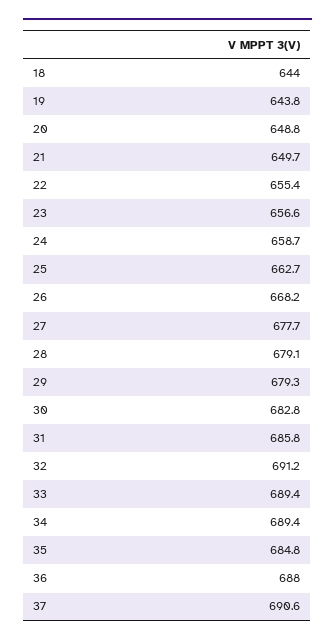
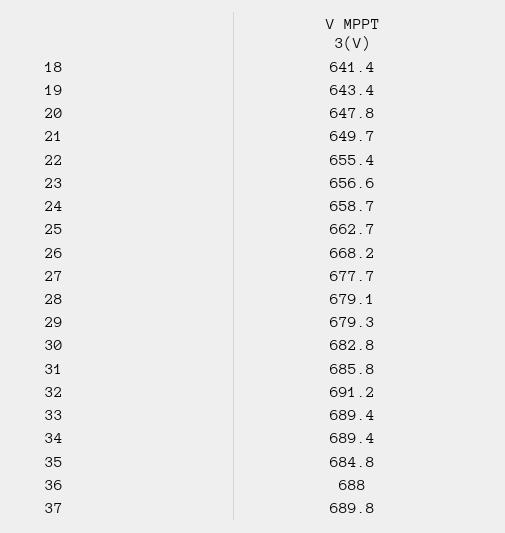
  {
-   "18": 644,
+   "18": 641.4,
-   "19": 643.8,
+   "19": 643.4,
-   "20": 648.8,
+   "20": 647.8,
    "21": 649.7,
    "22": 655.4,
    "23": 656.6,
    "24": 658.7,
    "25": 662.7,
    "26": 668.2,
    "27": 677.7,
    "28": 679.1,
    "29": 679.3,
    "30": 682.8,
    "31": 685.8,
    "32": 691.2,
    "33": 689.4,
    "34": 689.4,
    "35": 684.8,
    "36": 688,
-   "37": 690.6
+   "37": 689.8
  }

